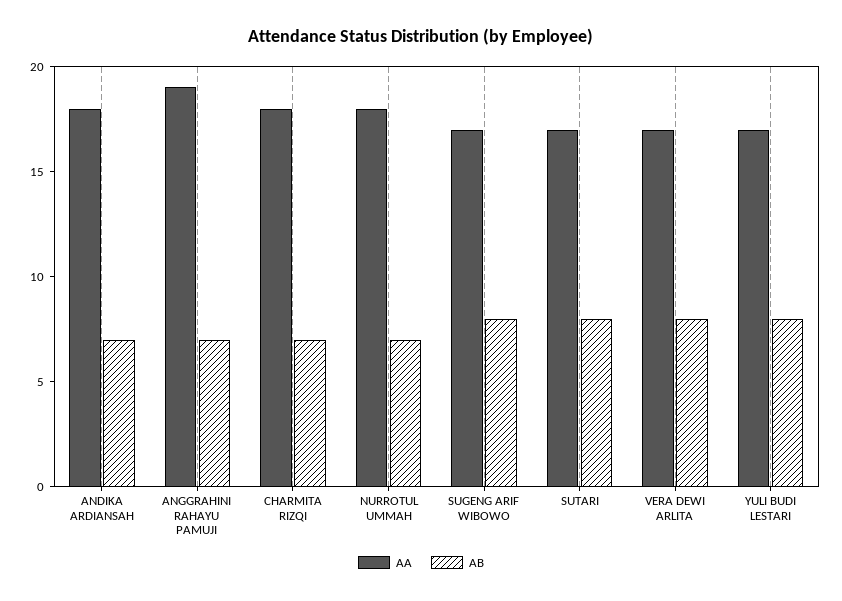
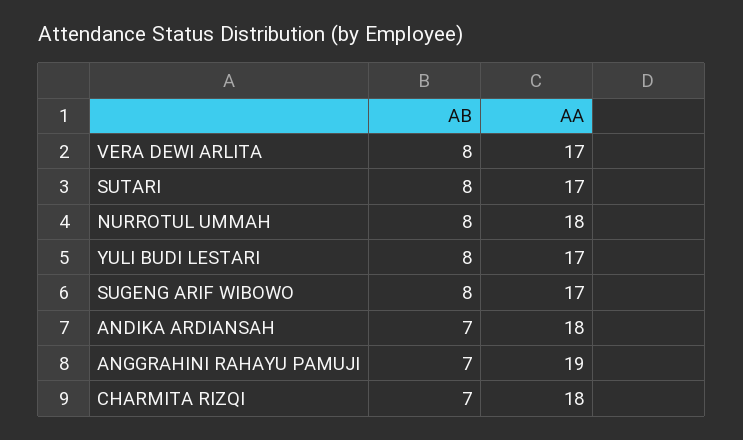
  {
    "AA": {
      "ANDIKA ARDIANSAH": 18,
      "ANGGRAHINI RAHAYU PAMUJI": 19,
      "CHARMITA RIZQI": 18,
      "NURROTUL UMMAH": 18,
      "SUGENG ARIF WIBOWO": 17,
      "SUTARI": 17,
      "VERA DEWI ARLITA": 17,
      "YULI BUDI LESTARI": 17
    },
    "AB": {
      "ANDIKA ARDIANSAH": 7,
      "ANGGRAHINI RAHAYU PAMUJI": 7,
      "CHARMITA RIZQI": 7,
-     "NURROTUL UMMAH": 7,
+     "NURROTUL UMMAH": 8,
      "SUGENG ARIF WIBOWO": 8,
      "SUTARI": 8,
      "VERA DEWI ARLITA": 8,
      "YULI BUDI LESTARI": 8
    }
  }

